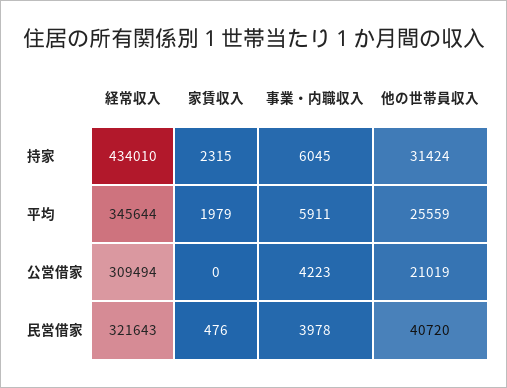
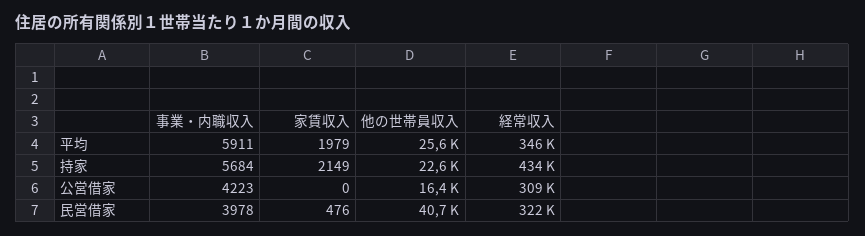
  {
    "経常収入": {
      "持家": 434010,
      "平均": 345644,
      "公営借家": 309494,
      "民営借家": 321643
    },
    "家賃収入": {
-     "持家": 2315,
+     "持家": 2149,
      "平均": 1979,
      "公営借家": 0,
      "民営借家": 476
    },
    "事業・内職収入": {
-     "持家": 6045,
+     "持家": 5684,
      "平均": 5911,
      "公営借家": 4223,
      "民営借家": 3978
    },
    "他の世帯員収入": {
-     "持家": 31424,
+     "持家": 22600,
      "平均": 25559,
-     "公営借家": 21019,
+     "公営借家": 16400,
      "民営借家": 40720
    }
  }

